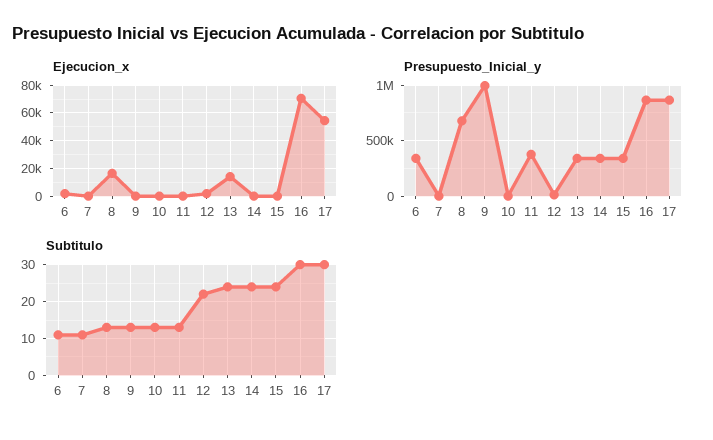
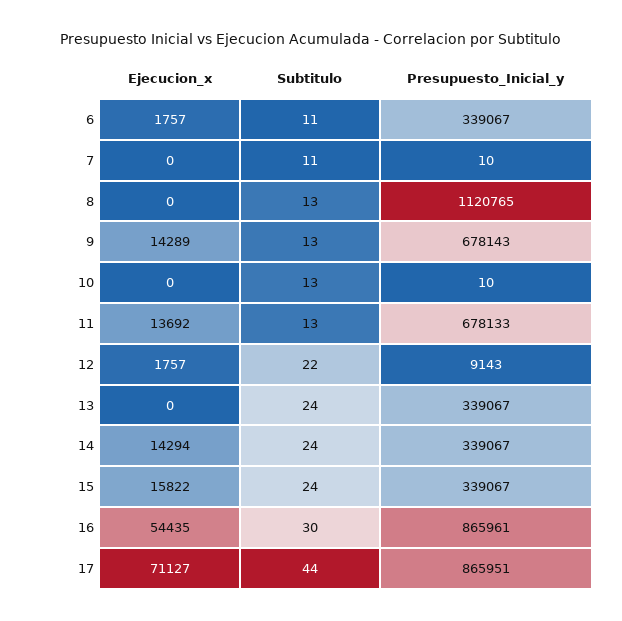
  {
    "Ejecucion_x": {
      "6": 1757,
      "7": 0,
-     "8": 15000,
+     "8": 0,
-     "9": 0,
+     "9": 14289,
      "10": 0,
-     "11": 0,
+     "11": 13692,
      "12": 1757,
-     "13": 15000,
+     "13": 0,
-     "14": 0,
+     "14": 14294,
-     "15": 0,
+     "15": 15822,
-     "16": 70000,
+     "16": 54435,
-     "17": 55000
+     "17": 71127
    },
    "Presupuesto_Inicial_y": {
      "6": 339067,
      "7": 10,
-     "8": 700000,
+     "8": 1120765,
-     "9": 1000000,
+     "9": 678143,
      "10": 10,
-     "11": 400000,
+     "11": 678133,
      "12": 9143,
      "13": 339067,
      "14": 339067,
      "15": 339067,
      "16": 865961,
      "17": 865951
    },
    "Subtitulo": {
      "6": 11,
      "7": 11,
      "8": 13,
      "9": 13,
      "10": 13,
      "11": 13,
      "12": 22,
      "13": 24,
      "14": 24,
      "15": 24,
      "16": 30,
-     "17": 30
+     "17": 44
    }
  }

